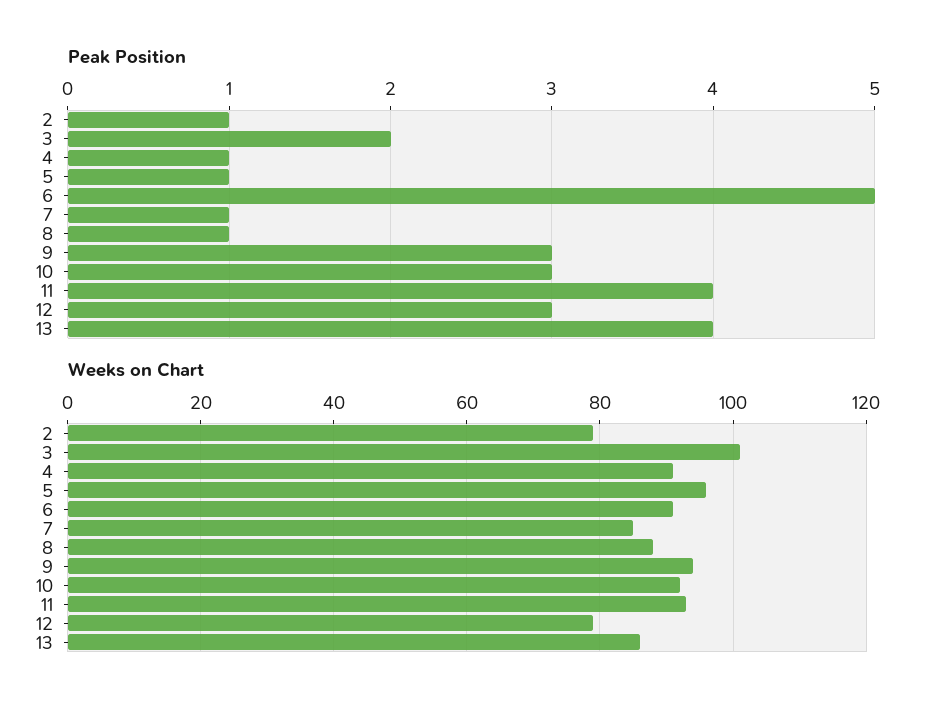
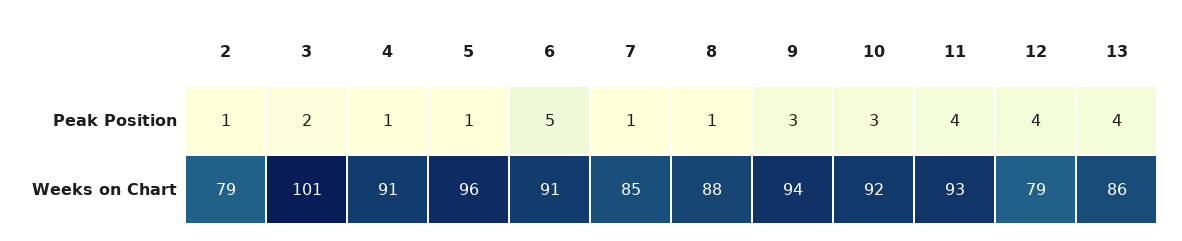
  {
    "Peak Position": {
      "2": 1,
      "3": 2,
      "4": 1,
      "5": 1,
      "6": 5,
      "7": 1,
      "8": 1,
      "9": 3,
      "10": 3,
      "11": 4,
-     "12": 3,
+     "12": 4,
      "13": 4
    },
    "Weeks on Chart": {
      "2": 79,
      "3": 101,
      "4": 91,
      "5": 96,
      "6": 91,
      "7": 85,
      "8": 88,
      "9": 94,
      "10": 92,
      "11": 93,
      "12": 79,
      "13": 86
    }
  }

